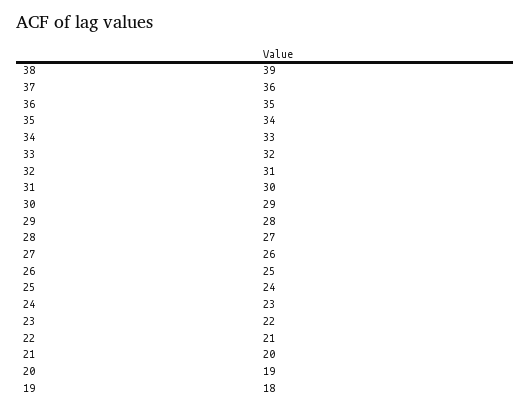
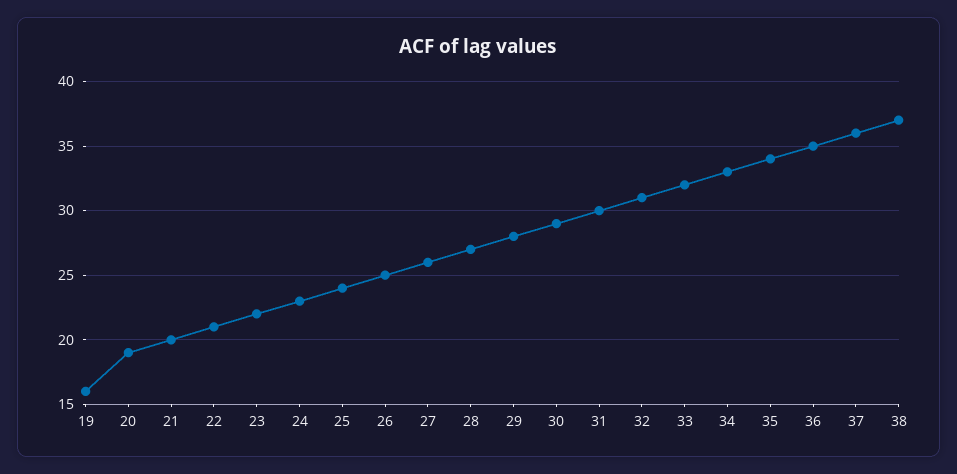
  {
-   "38": 39,
+   "38": 37,
    "37": 36,
    "36": 35,
    "35": 34,
    "34": 33,
    "33": 32,
    "32": 31,
    "31": 30,
    "30": 29,
    "29": 28,
    "28": 27,
    "27": 26,
    "26": 25,
    "25": 24,
    "24": 23,
    "23": 22,
    "22": 21,
    "21": 20,
    "20": 19,
-   "19": 18
+   "19": 16
  }

